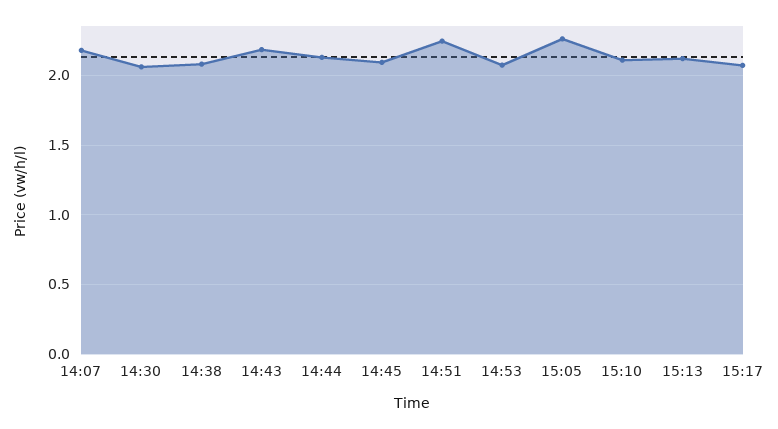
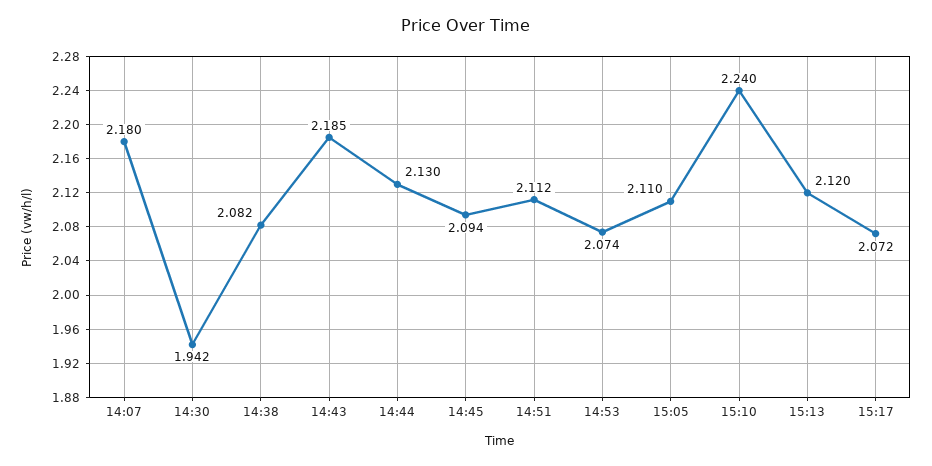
  {
    "14:07": 2.18,
-   "14:30": 2.05,
+   "14:30": 1.942,
    "14:38": 2.082,
    "14:43": 2.185,
    "14:44": 2.13,
    "14:45": 2.094,
-   "14:51": 2.25,
+   "14:51": 2.112,
    "14:53": 2.074,
-   "15:05": 2.25,
+   "15:05": 2.11,
-   "15:10": 2.1,
+   "15:10": 2.24,
    "15:13": 2.12,
    "15:17": 2.072
  }

